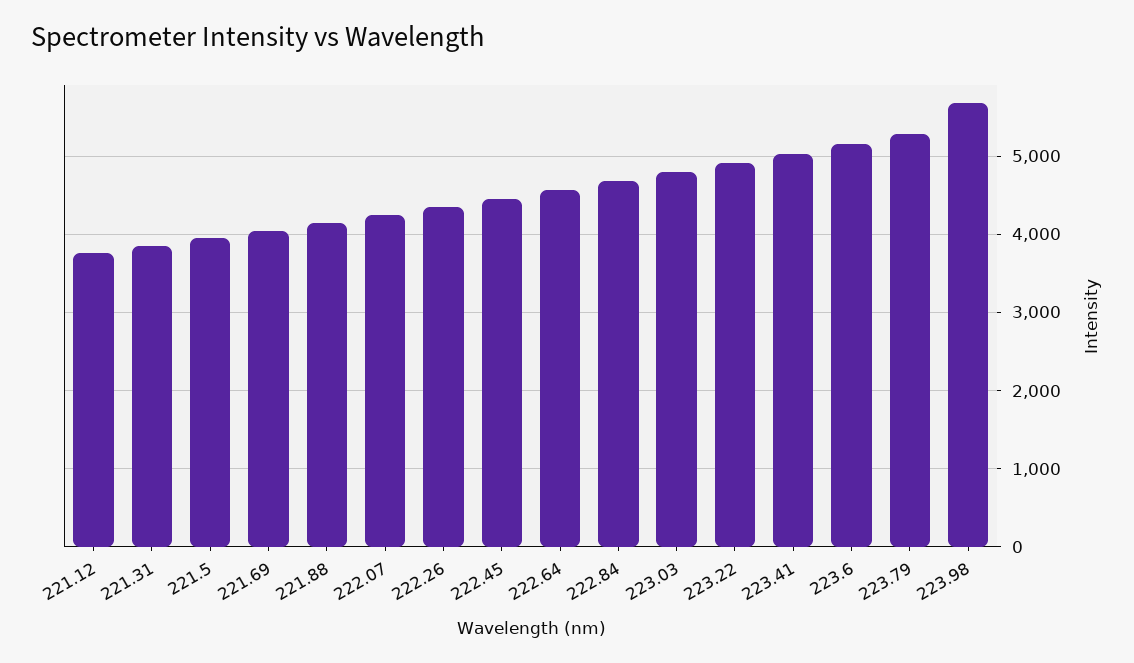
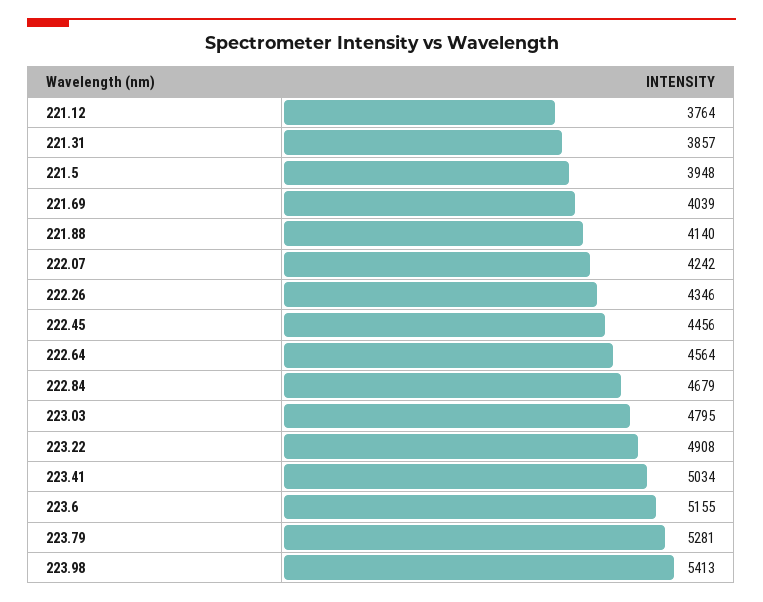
  {
    "221.12": 3764,
    "221.31": 3857,
    "221.5": 3948,
    "221.69": 4039,
    "221.88": 4140,
    "222.07": 4242,
    "222.26": 4346,
    "222.45": 4456,
    "222.64": 4564,
    "222.84": 4679,
    "223.03": 4795,
    "223.22": 4908,
    "223.41": 5034,
    "223.6": 5155,
    "223.79": 5281,
-   "223.98": 5700
+   "223.98": 5413
  }

